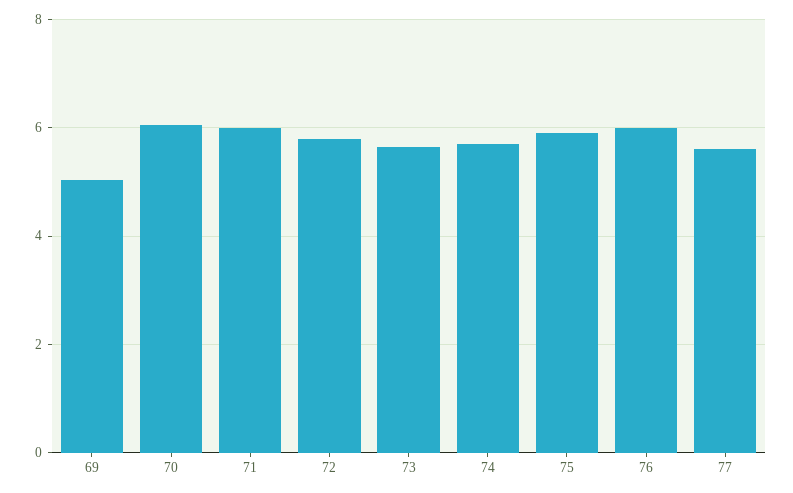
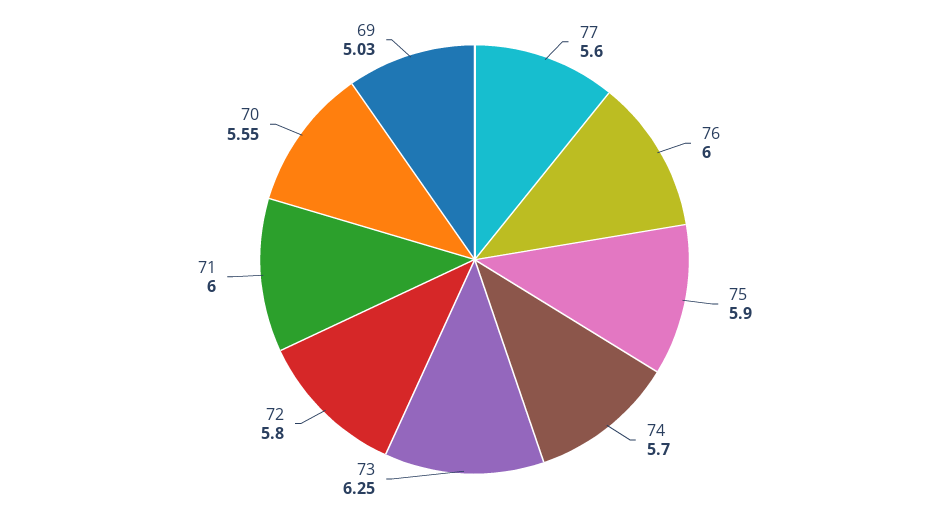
  {
    "69": 5.03,
-   "70": 6,
+   "70": 5.55,
    "71": 6,
    "72": 5.8,
-   "73": 5.6,
+   "73": 6.25,
    "74": 5.7,
    "75": 5.9,
    "76": 6,
    "77": 5.6
  }

